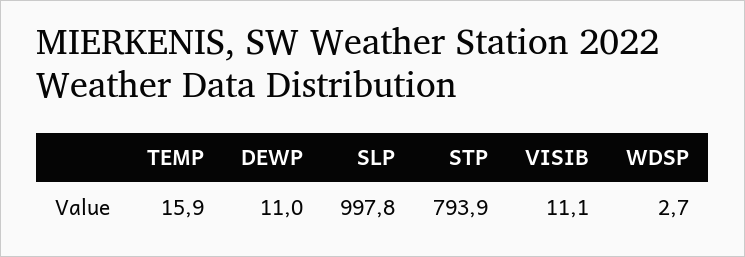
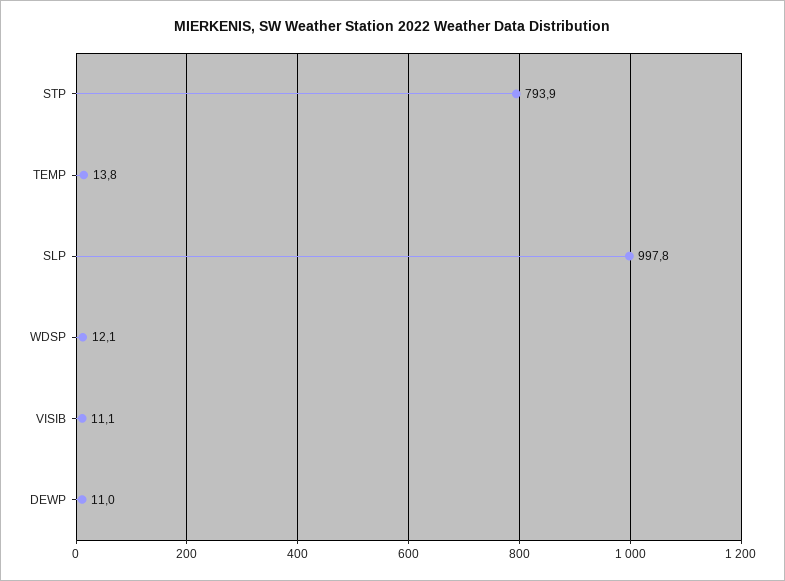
  {
-   "TEMP": 15.9,
+   "TEMP": 13.8,
    "DEWP": 11,
    "SLP": 997.8,
    "STP": 793.9,
    "VISIB": 11.1,
-   "WDSP": 2.7
+   "WDSP": 12.1
  }

